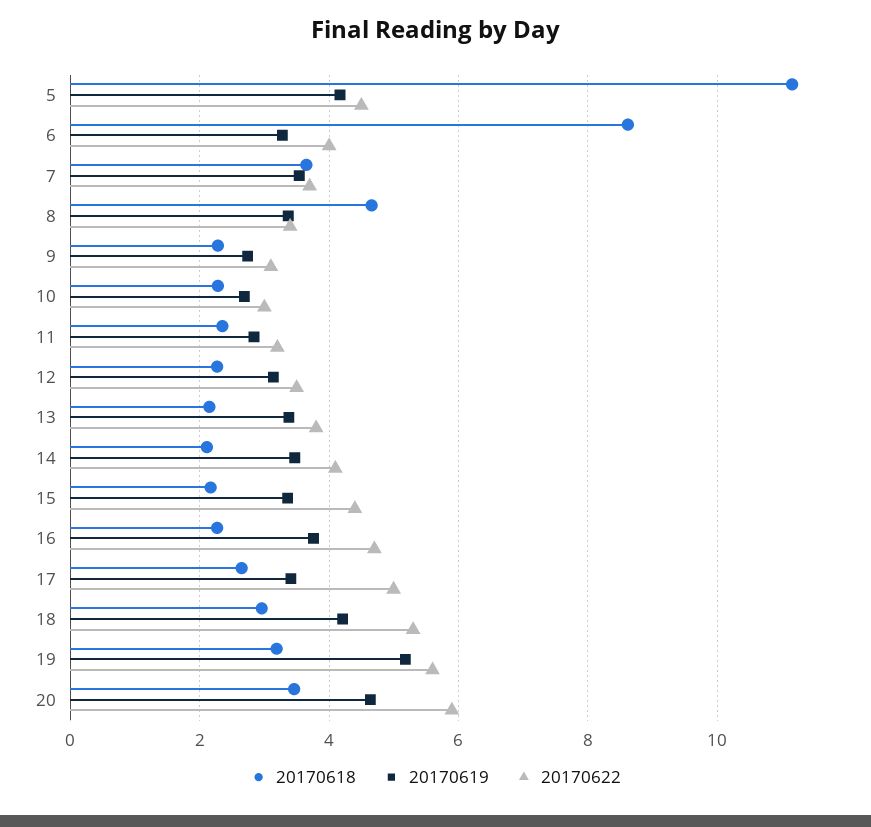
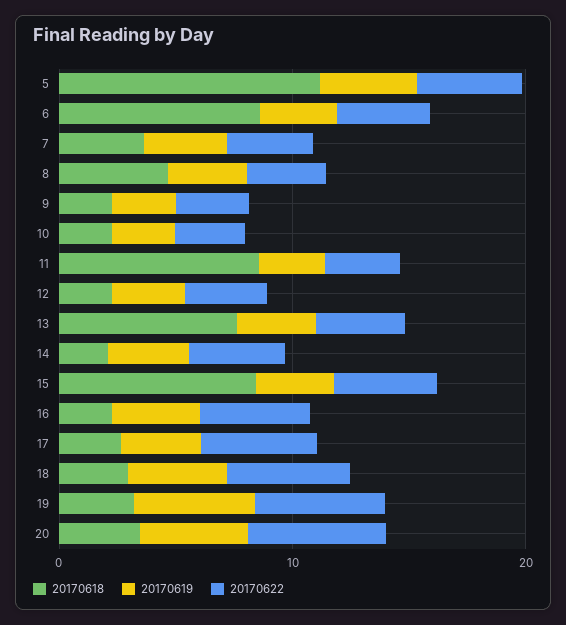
  {
    "20170618": {
      "5": 11.2,
      "6": 8.6,
      "7": 3.6,
      "8": 4.6,
      "9": 2.2,
      "10": 2.2,
-     "11": 2.4,
+     "11": 8,
      "12": 2.2,
-     "13": 2.2,
+     "13": 8,
      "14": 2.2,
-     "15": 2.2,
+     "15": 8,
      "16": 2.2,
      "17": 2.6,
      "18": 3,
      "19": 3.2,
      "20": 3.4
    },
    "20170619": {
      "5": 4.2,
      "6": 3.2,
      "7": 3.6,
      "8": 3.4,
      "9": 2.8,
      "10": 2.6,
      "11": 2.8,
      "12": 3.2,
      "13": 3.4,
      "14": 3.4,
      "15": 3.4,
      "16": 3.8,
      "17": 3.4,
      "18": 4.2,
      "19": 5.2,
      "20": 4.6
    },
    "20170622": {
      "5": 4.6,
      "6": 4,
      "7": 3.8,
      "8": 3.4,
      "9": 3.2,
      "10": 3,
      "11": 3.2,
      "12": 3.6,
      "13": 3.8,
      "14": 4.2,
      "15": 4.4,
      "16": 4.8,
      "17": 5,
      "18": 5.4,
      "19": 5.6,
      "20": 6
    }
  }

